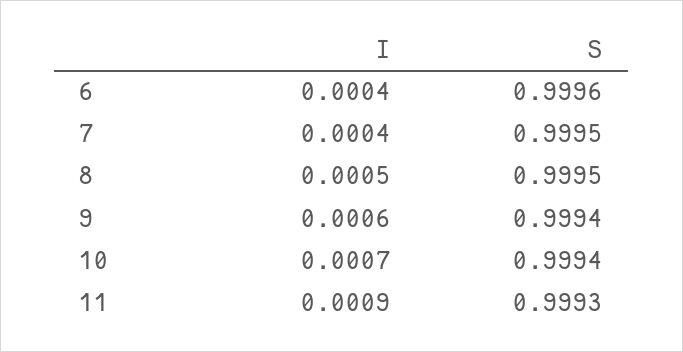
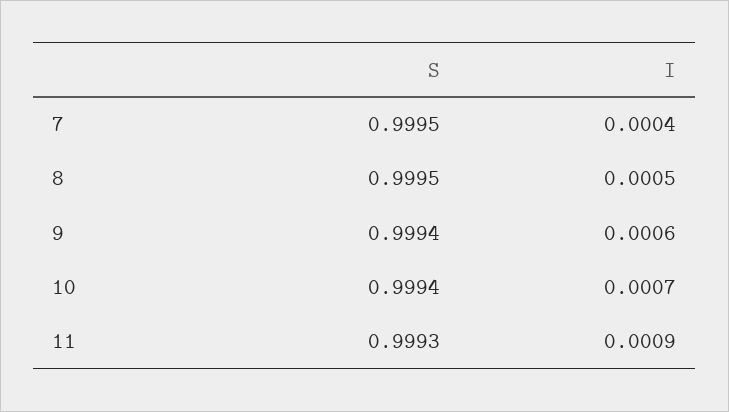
  {
    "I": {
-     "6": 0.0004,
      "7": 0.0004,
      "8": 0.0005,
      "9": 0.0006,
      "10": 0.0007,
      "11": 0.0009
    },
    "S": {
-     "6": 0.9996,
      "7": 0.9995,
      "8": 0.9995,
      "9": 0.9994,
      "10": 0.9994,
      "11": 0.9993
    }
  }

